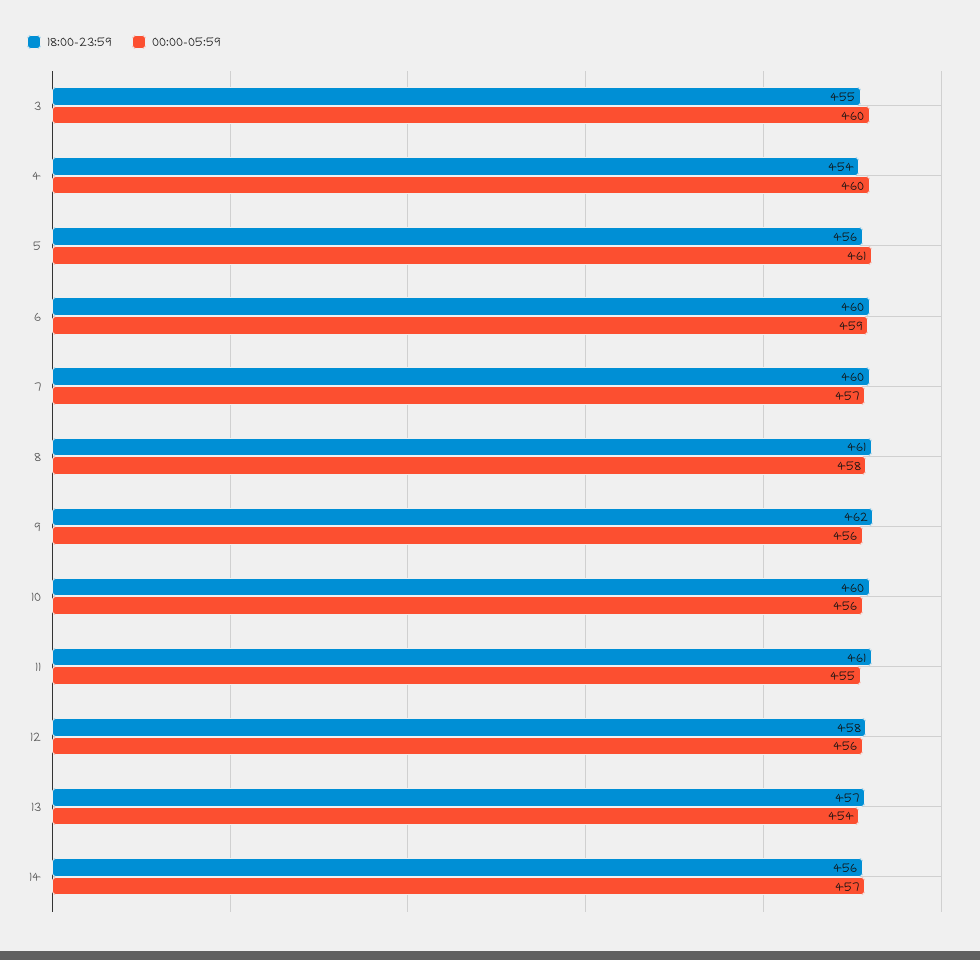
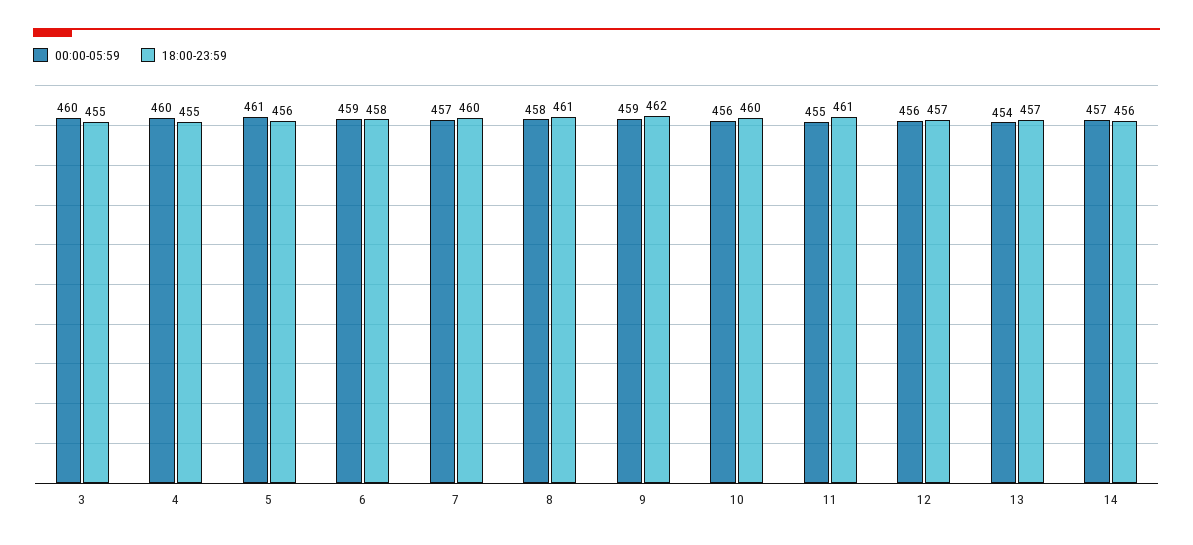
  {
    "18:00-23:59": {
      "3": 455,
-     "4": 454,
+     "4": 455,
      "5": 456,
-     "6": 460,
+     "6": 458,
      "7": 460,
      "8": 461,
      "9": 462,
      "10": 460,
      "11": 461,
-     "12": 458,
+     "12": 457,
      "13": 457,
      "14": 456
    },
    "00:00-05:59": {
      "3": 460,
      "4": 460,
      "5": 461,
      "6": 459,
      "7": 457,
      "8": 458,
-     "9": 456,
+     "9": 459,
      "10": 456,
      "11": 455,
      "12": 456,
      "13": 454,
      "14": 457
    }
  }

